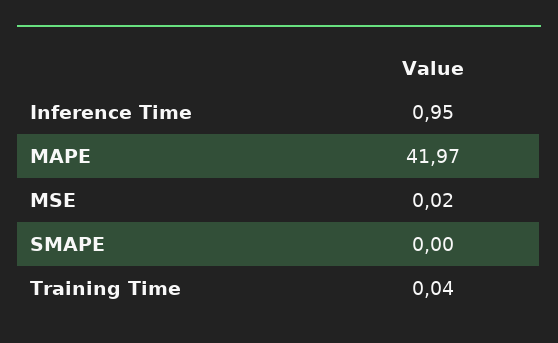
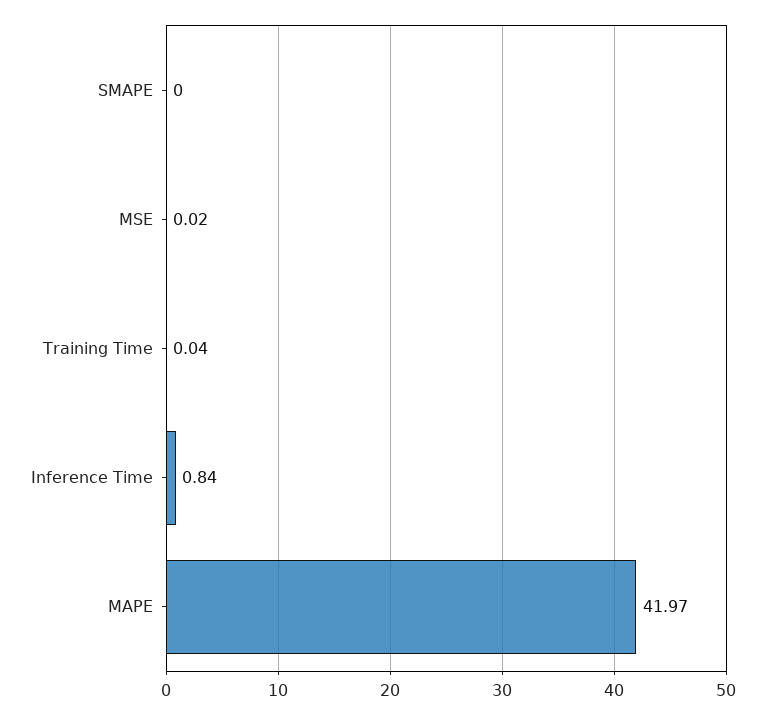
  {
-   "Inference Time": 0.95,
+   "Inference Time": 0.84,
    "MAPE": 41.97,
    "MSE": 0.02,
    "SMAPE": 0,
    "Training Time": 0.04
  }

